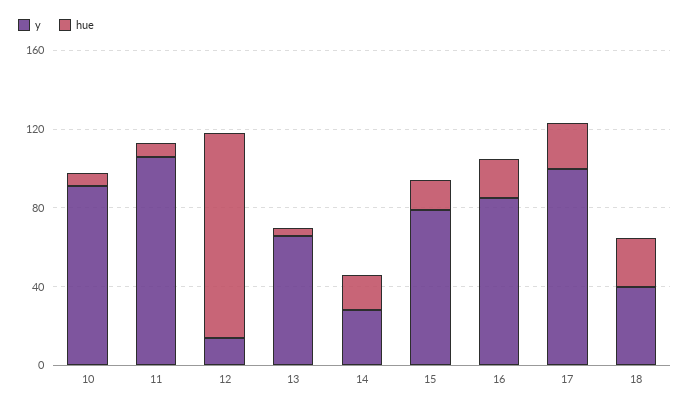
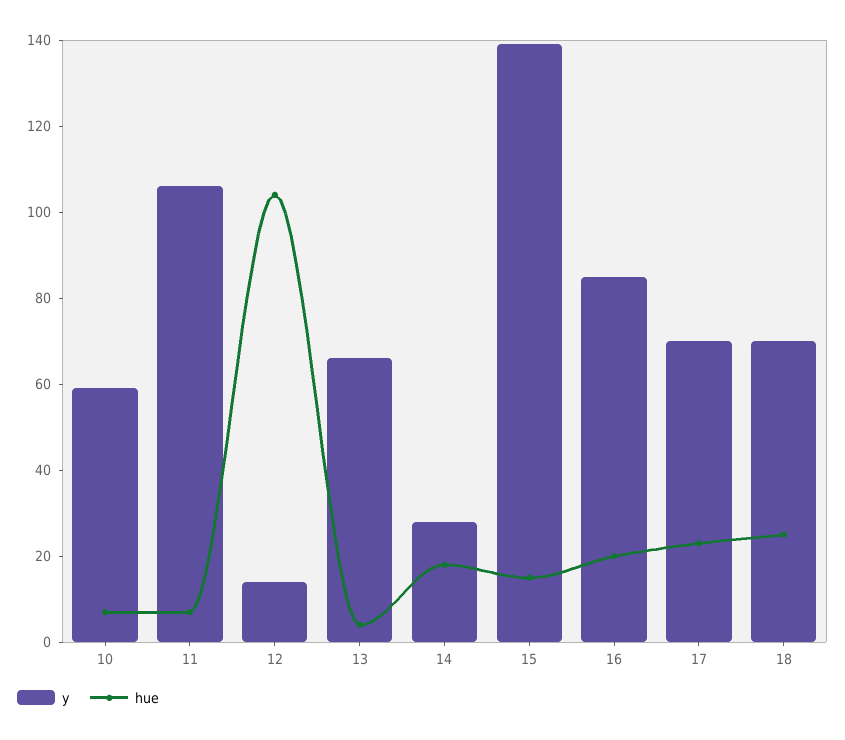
  {
    "y": {
-     "10": 90,
+     "10": 60,
      "11": 105,
      "12": 15,
      "13": 65,
      "14": 30,
-     "15": 80,
+     "15": 140,
      "16": 85,
-     "17": 100,
+     "17": 70,
-     "18": 40
+     "18": 70
    },
    "hue": {
      "10": 5,
      "11": 5,
      "12": 105,
      "13": 5,
      "14": 20,
      "15": 15,
      "16": 20,
      "17": 25,
      "18": 25
    }
  }

